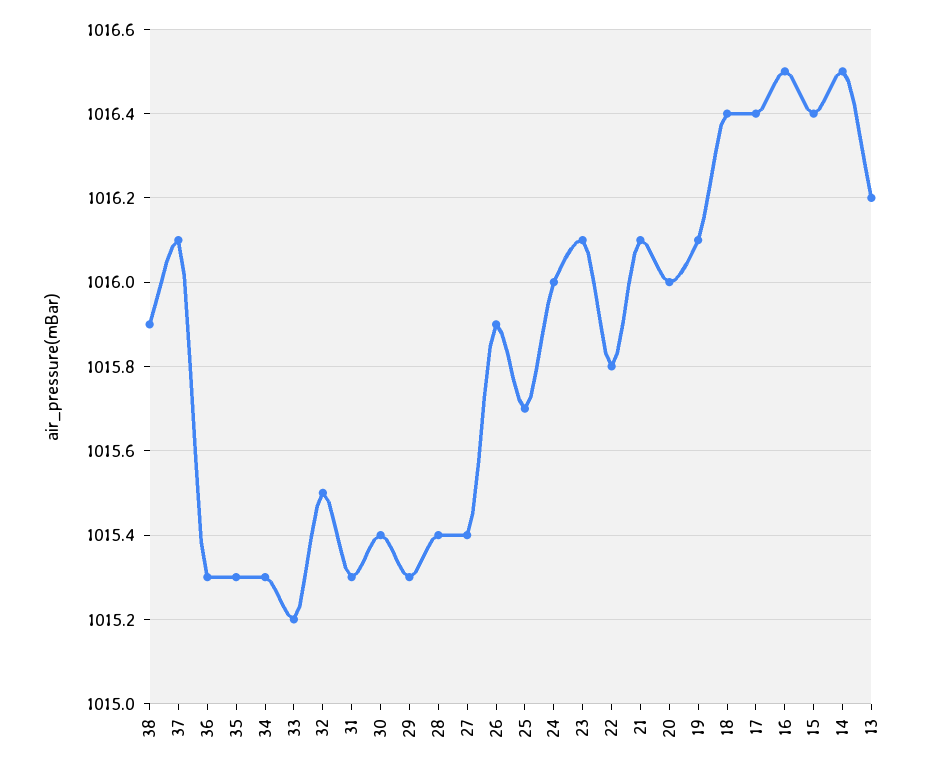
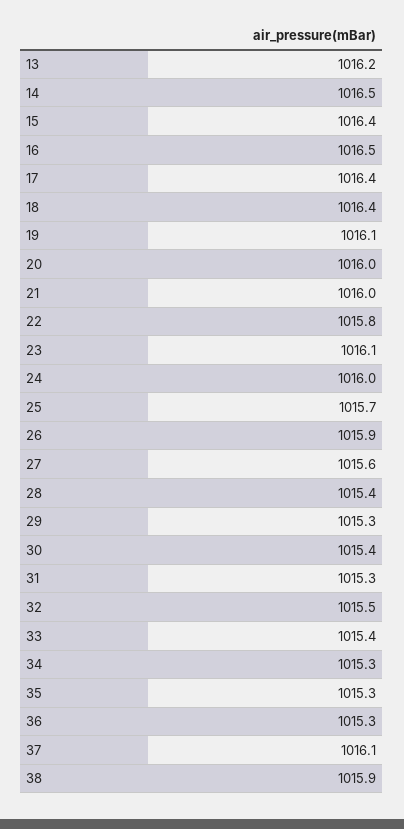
  {
    "38": 1015.9,
    "37": 1016.1,
    "36": 1015.3,
    "35": 1015.3,
    "34": 1015.3,
-   "33": 1015.2,
+   "33": 1015.4,
    "32": 1015.5,
    "31": 1015.3,
    "30": 1015.4,
    "29": 1015.3,
    "28": 1015.4,
-   "27": 1015.4,
+   "27": 1015.6,
    "26": 1015.9,
    "25": 1015.7,
    "24": 1016,
    "23": 1016.1,
    "22": 1015.8,
-   "21": 1016.1,
+   "21": 1016,
    "20": 1016,
    "19": 1016.1,
    "18": 1016.4,
    "17": 1016.4,
    "16": 1016.5,
    "15": 1016.4,
    "14": 1016.5,
    "13": 1016.2
  }

